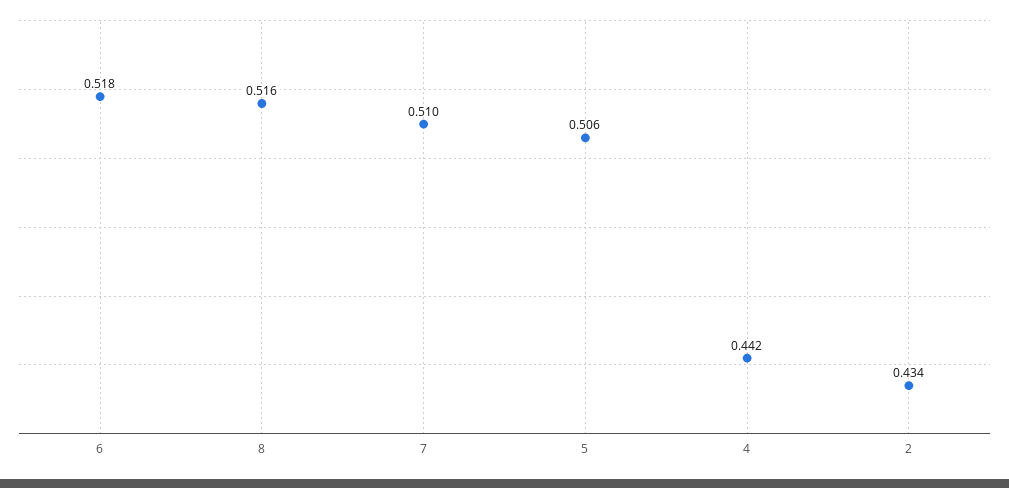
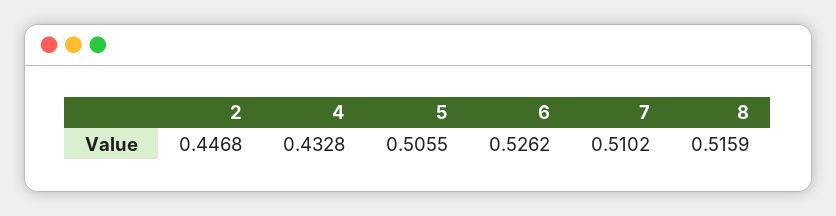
  {
-   "6": 0.518,
+   "6": 0.5262,
    "8": 0.5159,
    "7": 0.5102,
    "5": 0.5055,
-   "4": 0.442,
+   "4": 0.4328,
-   "2": 0.434
+   "2": 0.4468
  }

